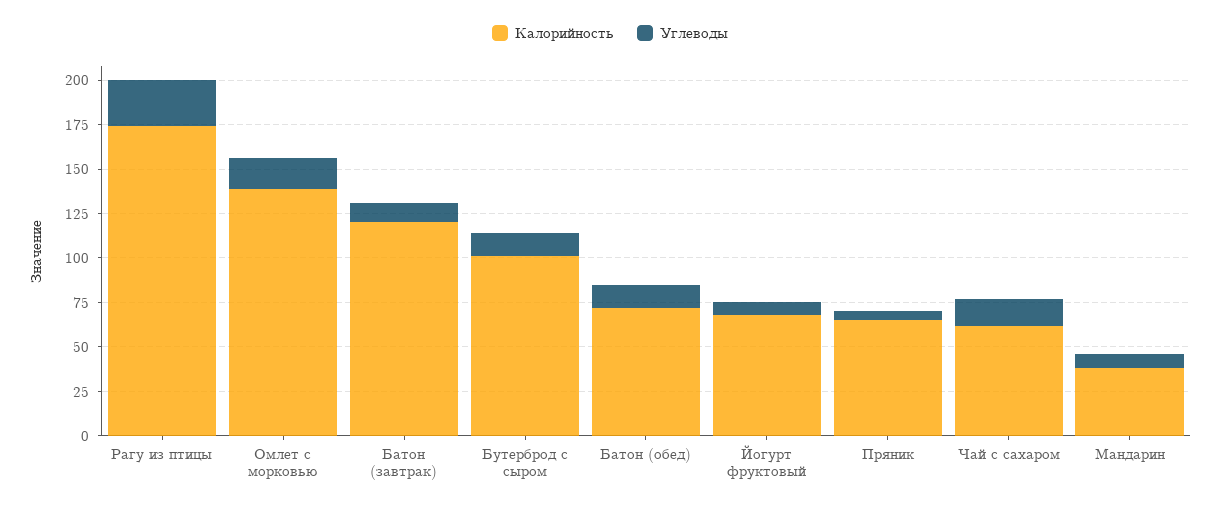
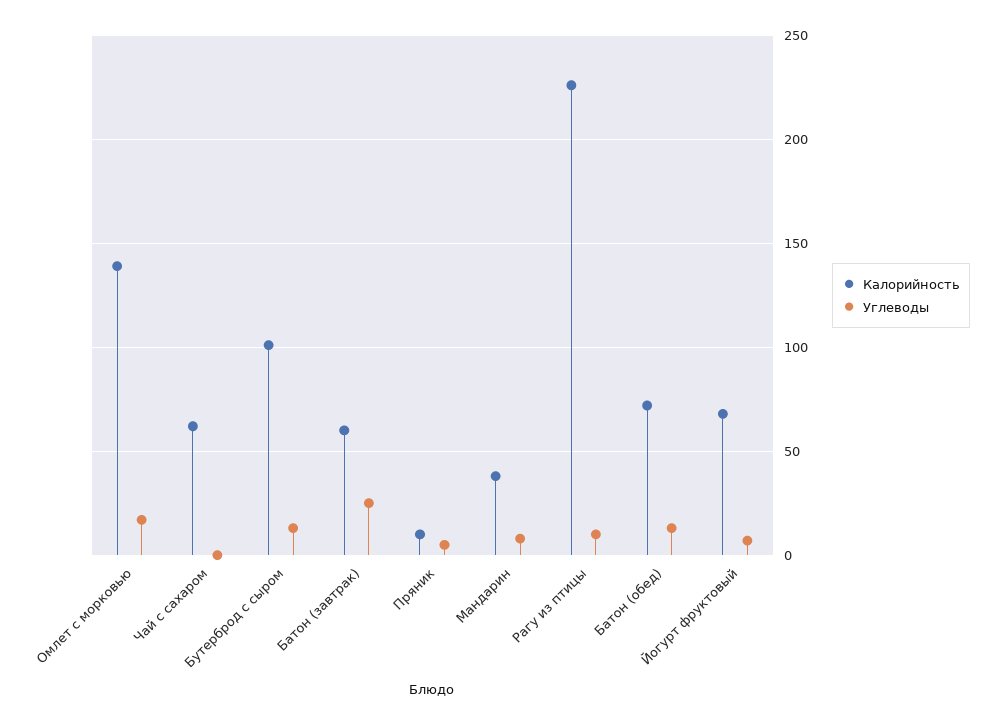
  {
    "Калорийность": {
-     "Рагу из птицы": 175,
+     "Рагу из птицы": 225,
      "Омлет с морковью": 140,
-     "Батон (завтрак)": 120,
+     "Батон (завтрак)": 60,
      "Бутерброд с сыром": 100,
      "Батон (обед)": 70,
      "Йогурт фруктовый": 70,
-     "Пряник": 65,
+     "Пряник": 10,
      "Чай с сахаром": 60,
      "Мандарин": 40
    },
    "Углеводы": {
-     "Рагу из птицы": 25,
+     "Рагу из птицы": 10,
      "Омлет с морковью": 15,
-     "Батон (завтрак)": 10,
+     "Батон (завтрак)": 25,
      "Бутерброд с сыром": 15,
      "Батон (обед)": 15,
      "Йогурт фруктовый": 5,
      "Пряник": 5,
-     "Чай с сахаром": 15,
+     "Чай с сахаром": 0,
      "Мандарин": 10
    }
  }

